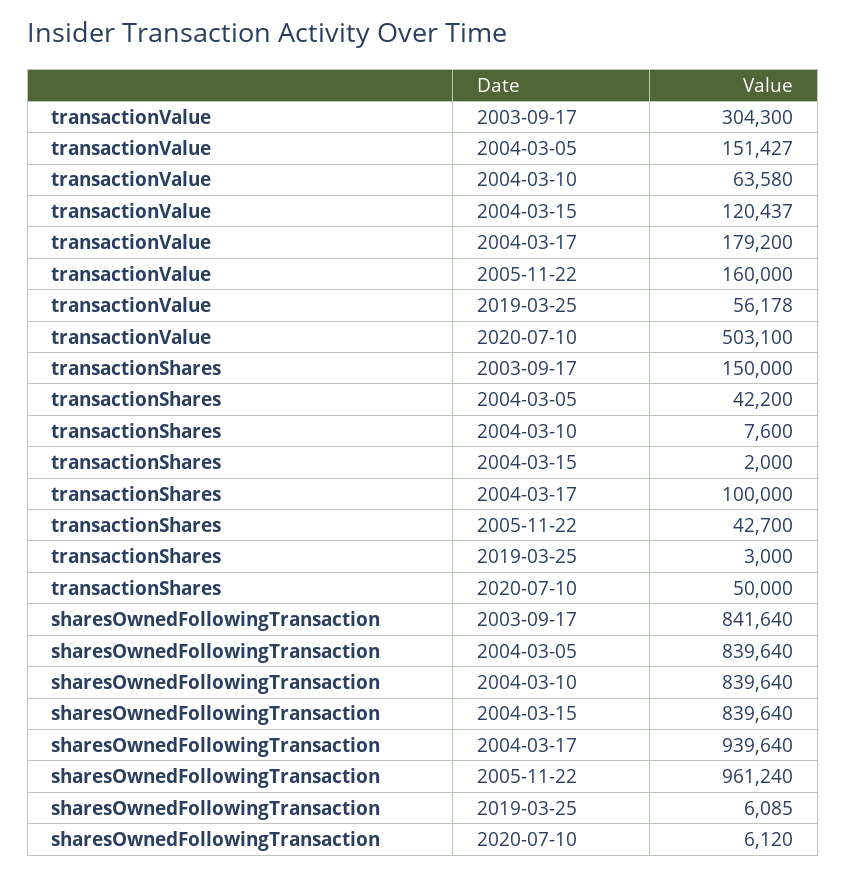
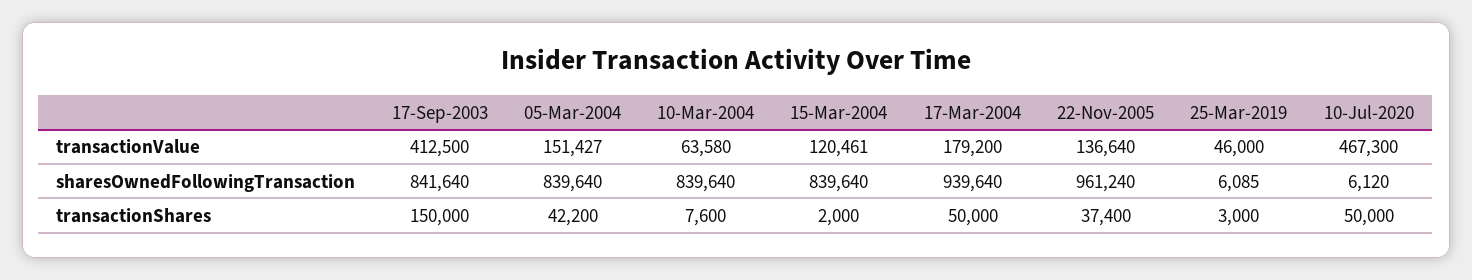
  {
    "transactionValue": {
-     "2003-09-17": 304300,
+     "2003-09-17": 412500,
      "2004-03-05": 151427,
      "2004-03-10": 63580,
-     "2004-03-15": 120437,
+     "2004-03-15": 120461,
      "2004-03-17": 179200,
-     "2005-11-22": 160000,
+     "2005-11-22": 136640,
-     "2019-03-25": 56178,
+     "2019-03-25": 46000,
-     "2020-07-10": 503100
+     "2020-07-10": 467300
    },
    "transactionShares": {
      "2003-09-17": 150000,
      "2004-03-05": 42200,
      "2004-03-10": 7600,
      "2004-03-15": 2000,
-     "2004-03-17": 100000,
+     "2004-03-17": 50000,
-     "2005-11-22": 42700,
+     "2005-11-22": 37400,
      "2019-03-25": 3000,
      "2020-07-10": 50000
    },
    "sharesOwnedFollowingTransaction": {
      "2003-09-17": 841640,
      "2004-03-05": 839640,
      "2004-03-10": 839640,
      "2004-03-15": 839640,
      "2004-03-17": 939640,
      "2005-11-22": 961240,
      "2019-03-25": 6085,
      "2020-07-10": 6120
    }
  }

